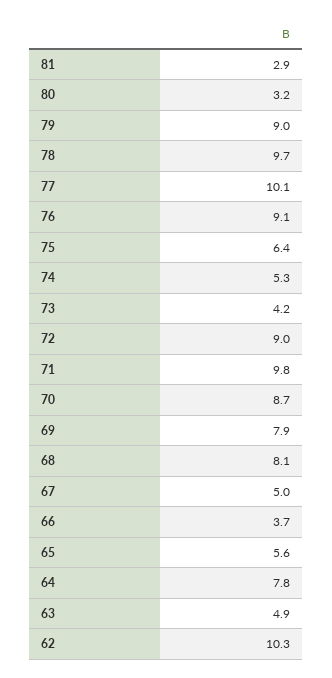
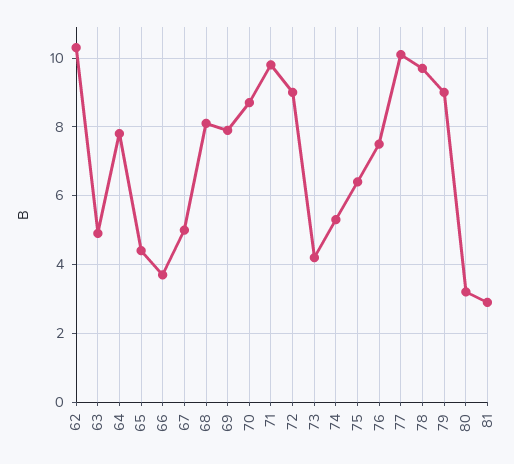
  {
    "81": 2.9,
    "80": 3.2,
    "79": 9,
    "78": 9.7,
    "77": 10.1,
-   "76": 9.1,
+   "76": 7.5,
    "75": 6.4,
    "74": 5.3,
    "73": 4.2,
    "72": 9,
    "71": 9.8,
    "70": 8.7,
    "69": 7.9,
    "68": 8.1,
    "67": 5,
    "66": 3.7,
-   "65": 5.6,
+   "65": 4.5,
    "64": 7.8,
    "63": 4.9,
    "62": 10.3
  }

